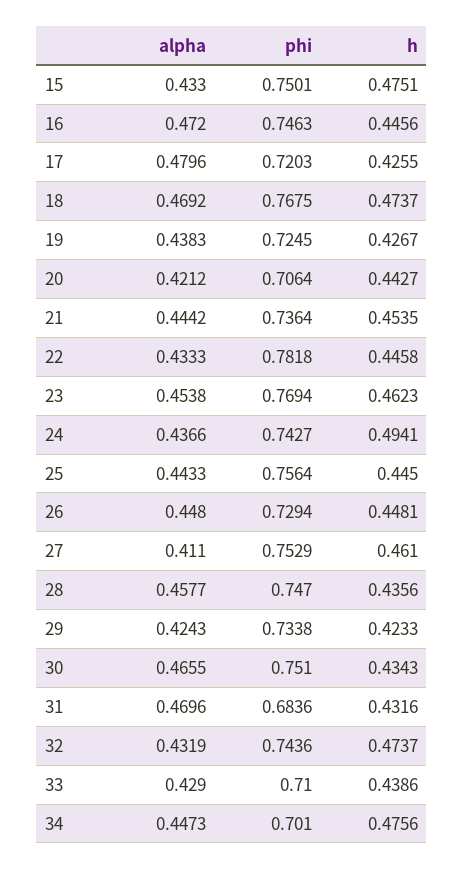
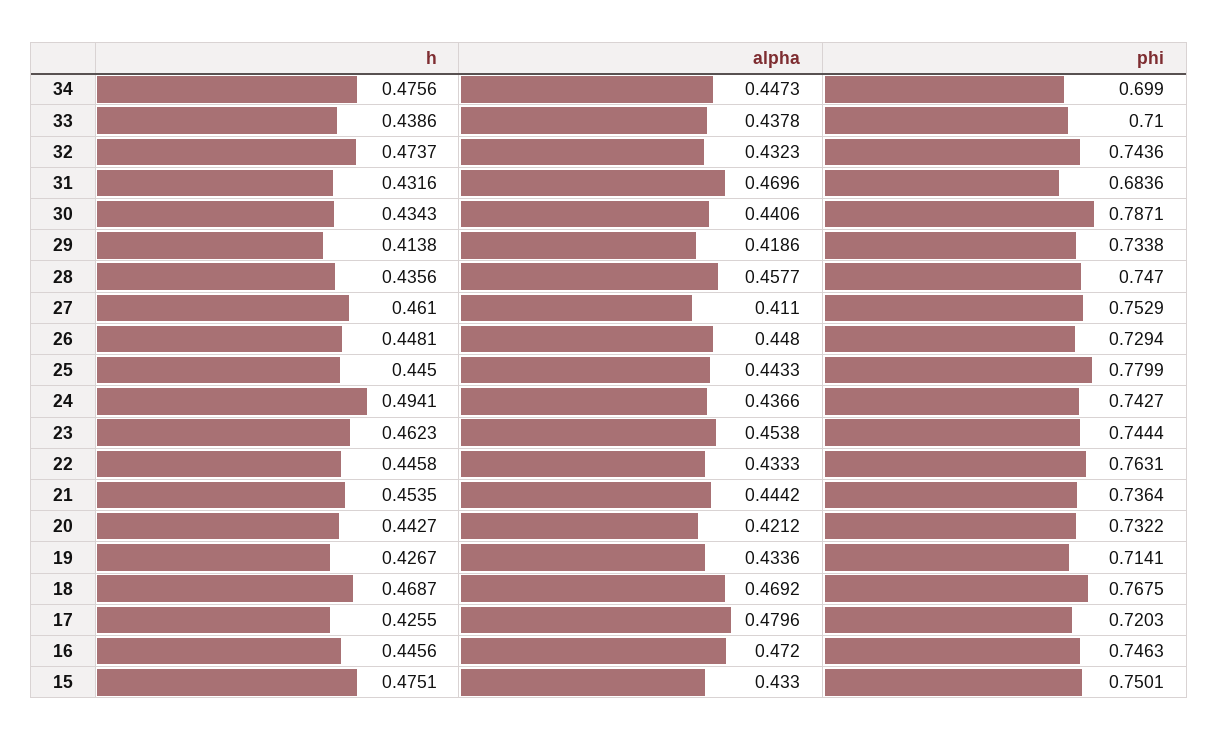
  {
    "alpha": {
      "15": 0.433,
      "16": 0.472,
      "17": 0.4796,
      "18": 0.4692,
-     "19": 0.4383,
+     "19": 0.4336,
      "20": 0.4212,
      "21": 0.4442,
      "22": 0.4333,
      "23": 0.4538,
      "24": 0.4366,
      "25": 0.4433,
      "26": 0.448,
      "27": 0.411,
      "28": 0.4577,
-     "29": 0.4243,
+     "29": 0.4186,
-     "30": 0.4655,
+     "30": 0.4406,
      "31": 0.4696,
-     "32": 0.4319,
+     "32": 0.4323,
-     "33": 0.429,
+     "33": 0.4378,
      "34": 0.4473
    },
    "phi": {
      "15": 0.7501,
      "16": 0.7463,
      "17": 0.7203,
      "18": 0.7675,
-     "19": 0.7245,
+     "19": 0.7141,
-     "20": 0.7064,
+     "20": 0.7322,
      "21": 0.7364,
-     "22": 0.7818,
+     "22": 0.7631,
-     "23": 0.7694,
+     "23": 0.7444,
      "24": 0.7427,
-     "25": 0.7564,
+     "25": 0.7799,
      "26": 0.7294,
      "27": 0.7529,
      "28": 0.747,
      "29": 0.7338,
-     "30": 0.751,
+     "30": 0.7871,
      "31": 0.6836,
      "32": 0.7436,
      "33": 0.71,
-     "34": 0.701
+     "34": 0.699
    },
    "h": {
      "15": 0.4751,
      "16": 0.4456,
      "17": 0.4255,
-     "18": 0.4737,
+     "18": 0.4687,
      "19": 0.4267,
      "20": 0.4427,
      "21": 0.4535,
      "22": 0.4458,
      "23": 0.4623,
      "24": 0.4941,
      "25": 0.445,
      "26": 0.4481,
      "27": 0.461,
      "28": 0.4356,
-     "29": 0.4233,
+     "29": 0.4138,
      "30": 0.4343,
      "31": 0.4316,
      "32": 0.4737,
      "33": 0.4386,
      "34": 0.4756
    }
  }

